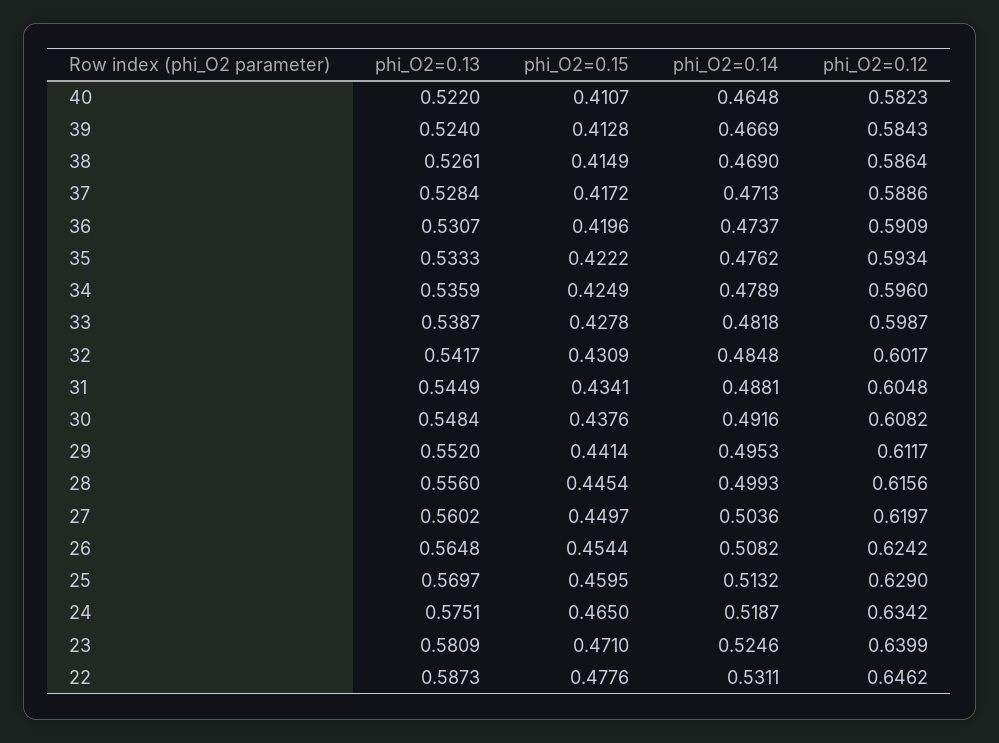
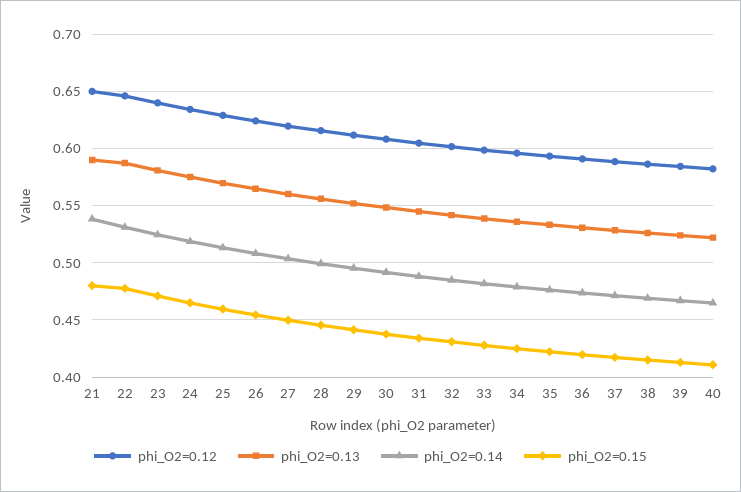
  {
    "phi_O2=0.13": {
      "40": 0.522,
      "39": 0.524,
      "38": 0.5261,
      "37": 0.5284,
      "36": 0.5307,
      "35": 0.5333,
      "34": 0.5359,
      "33": 0.5387,
      "32": 0.5417,
      "31": 0.5449,
      "30": 0.5484,
      "29": 0.552,
      "28": 0.556,
      "27": 0.5602,
      "26": 0.5648,
      "25": 0.5697,
      "24": 0.5751,
      "23": 0.5809,
-     "22": 0.5873
+     "22": 0.5873,
+     "21": 0.59
    },
    "phi_O2=0.15": {
      "40": 0.4107,
      "39": 0.4128,
      "38": 0.4149,
      "37": 0.4172,
      "36": 0.4196,
      "35": 0.4222,
      "34": 0.4249,
      "33": 0.4278,
      "32": 0.4309,
      "31": 0.4341,
      "30": 0.4376,
      "29": 0.4414,
      "28": 0.4454,
      "27": 0.4497,
      "26": 0.4544,
      "25": 0.4595,
      "24": 0.465,
      "23": 0.471,
-     "22": 0.4776
+     "22": 0.4776,
+     "21": 0.48
    },
    "phi_O2=0.14": {
      "40": 0.4648,
      "39": 0.4669,
      "38": 0.469,
      "37": 0.4713,
      "36": 0.4737,
      "35": 0.4762,
      "34": 0.4789,
      "33": 0.4818,
      "32": 0.4848,
      "31": 0.4881,
      "30": 0.4916,
      "29": 0.4953,
      "28": 0.4993,
      "27": 0.5036,
      "26": 0.5082,
      "25": 0.5132,
      "24": 0.5187,
      "23": 0.5246,
-     "22": 0.5311
+     "22": 0.5311,
+     "21": 0.54
    },
    "phi_O2=0.12": {
      "40": 0.5823,
      "39": 0.5843,
      "38": 0.5864,
      "37": 0.5886,
      "36": 0.5909,
      "35": 0.5934,
      "34": 0.596,
      "33": 0.5987,
      "32": 0.6017,
      "31": 0.6048,
      "30": 0.6082,
      "29": 0.6117,
      "28": 0.6156,
      "27": 0.6197,
      "26": 0.6242,
      "25": 0.629,
      "24": 0.6342,
      "23": 0.6399,
-     "22": 0.6462
+     "22": 0.6462,
+     "21": 0.65
    }
  }

